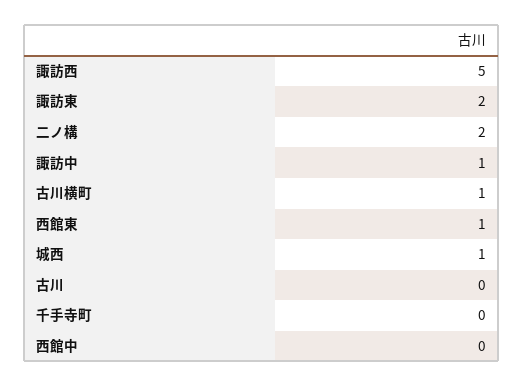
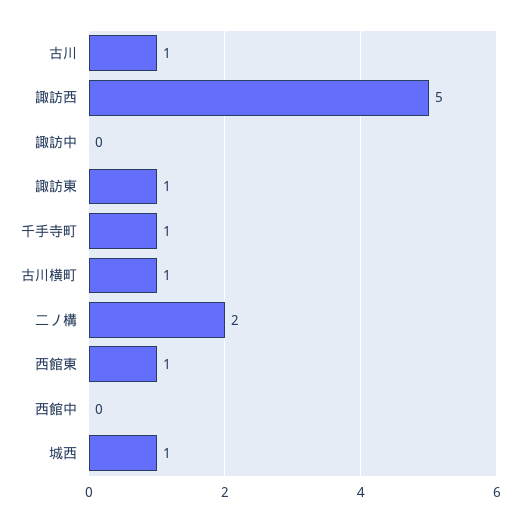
  {
    "諏訪西": 5,
-   "諏訪東": 2,
+   "諏訪東": 1,
    "二ノ構": 2,
-   "諏訪中": 1,
+   "諏訪中": 0,
    "古川横町": 1,
    "西館東": 1,
    "城西": 1,
-   "古川": 0,
+   "古川": 1,
-   "千手寺町": 0,
+   "千手寺町": 1,
    "西館中": 0
  }

